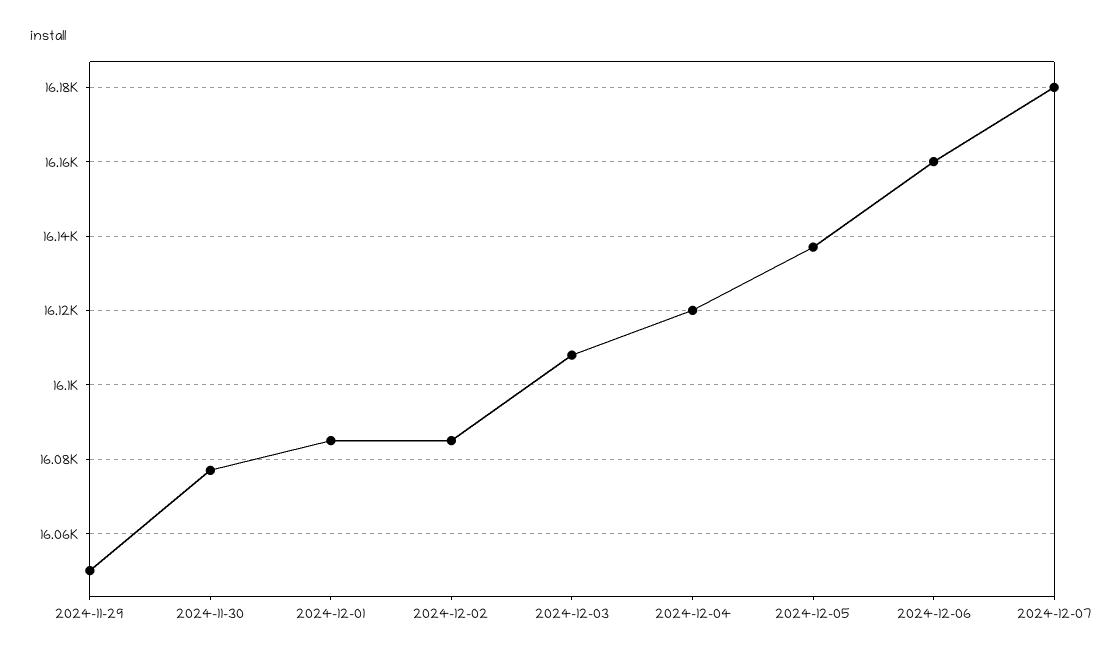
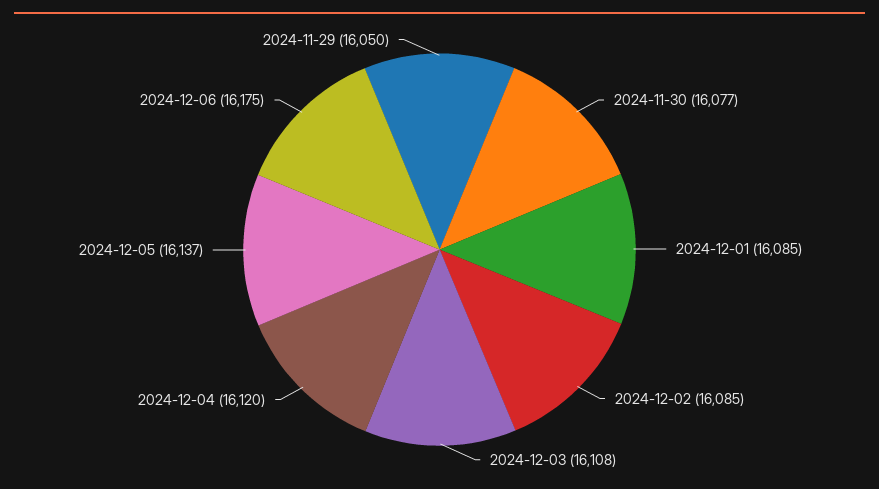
  {
    "2024-11-29": 16050,
    "2024-11-30": 16077,
    "2024-12-01": 16085,
    "2024-12-02": 16085,
    "2024-12-03": 16108,
    "2024-12-04": 16120,
    "2024-12-05": 16137,
-   "2024-12-06": 16160,
+   "2024-12-06": 16175
-   "2024-12-07": 16180
  }

